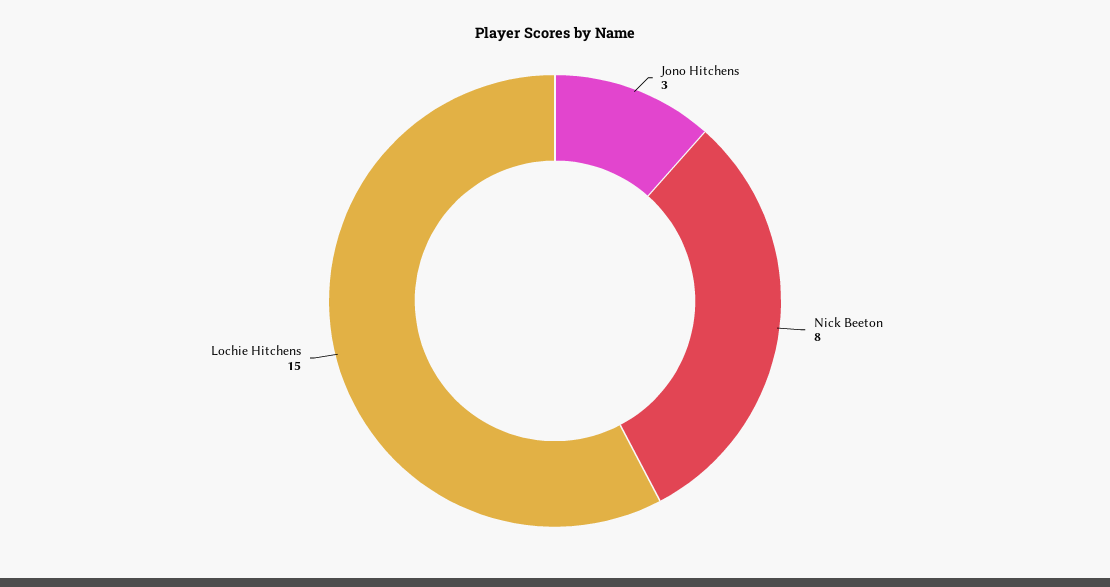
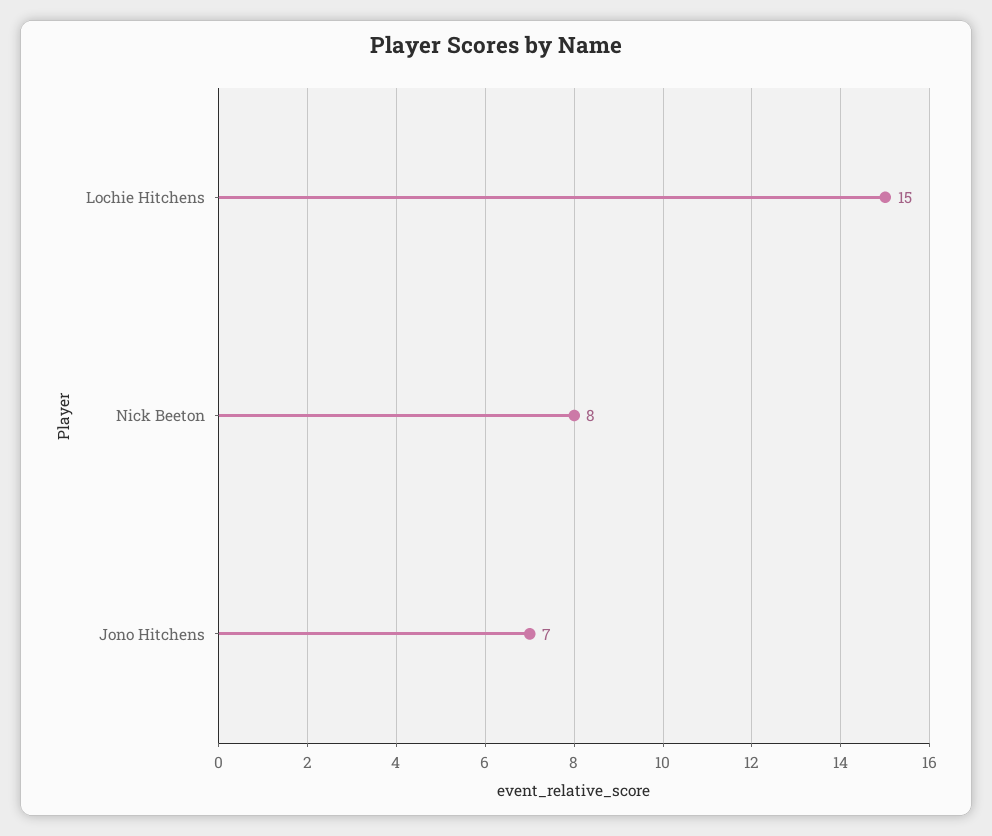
  {
-   "Jono Hitchens": 3,
+   "Jono Hitchens": 7,
    "Nick Beeton": 8,
    "Lochie Hitchens": 15
  }

